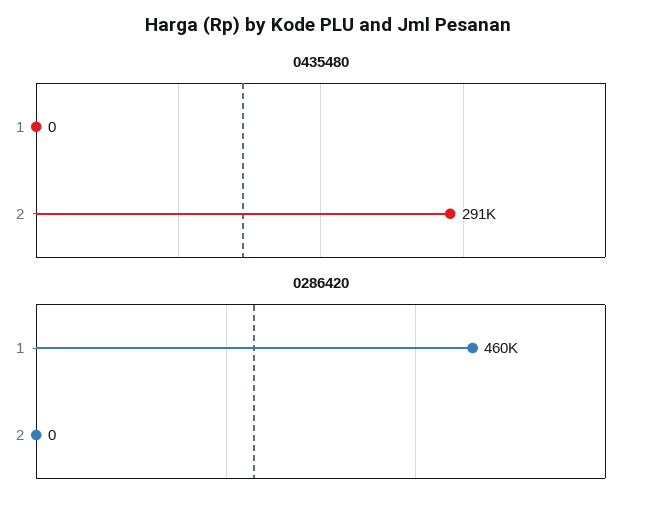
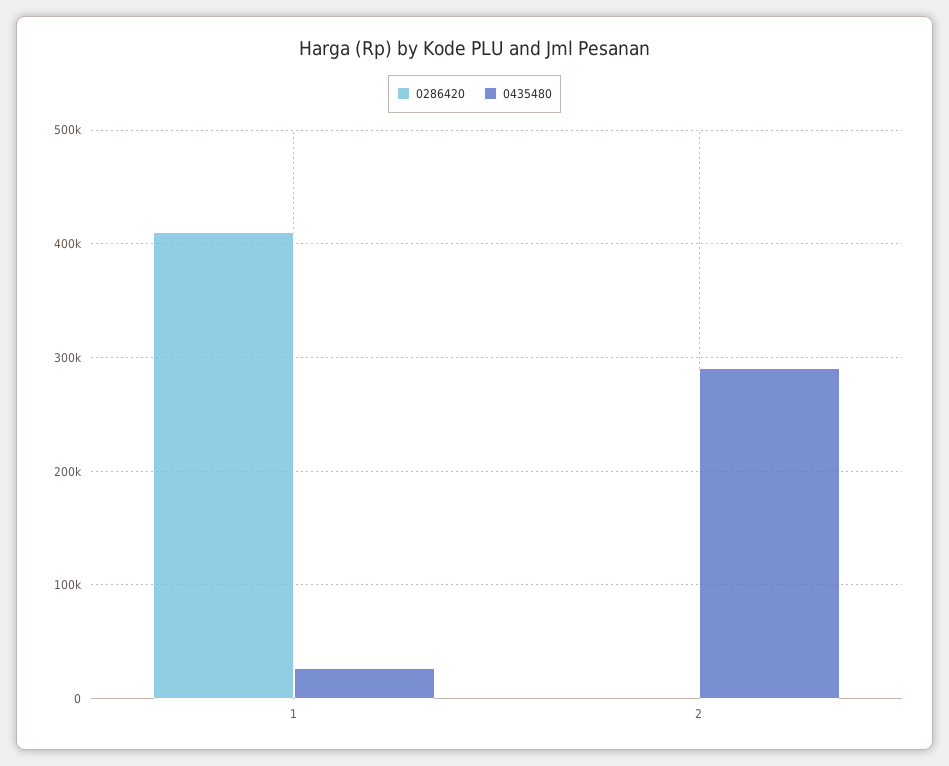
  {
    "0435480": {
-     "1": 0,
+     "1": 30000,
      "2": 291000
    },
    "0286420": {
-     "1": 460000,
+     "1": 410000,
      "2": 0
    }
  }

